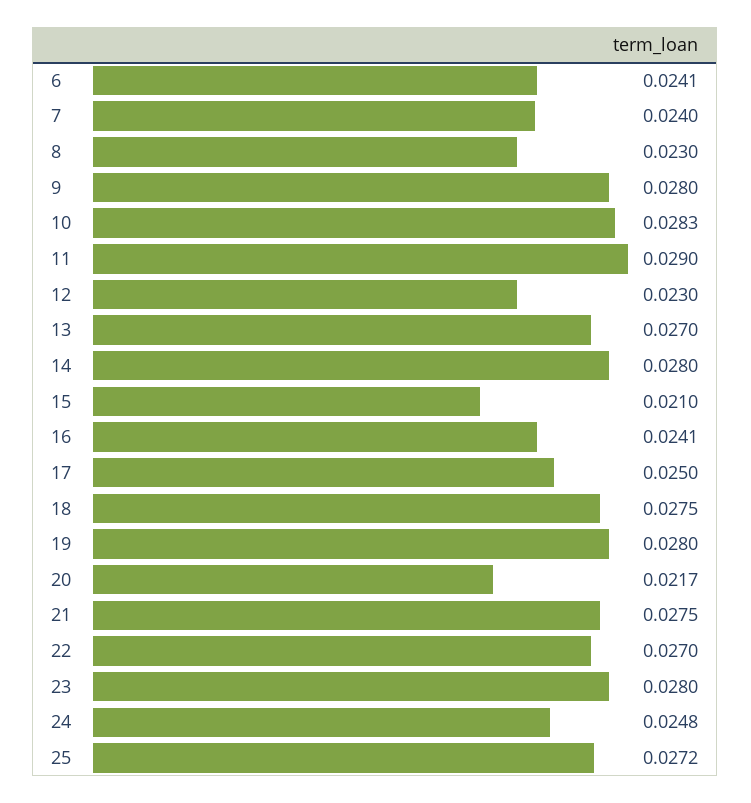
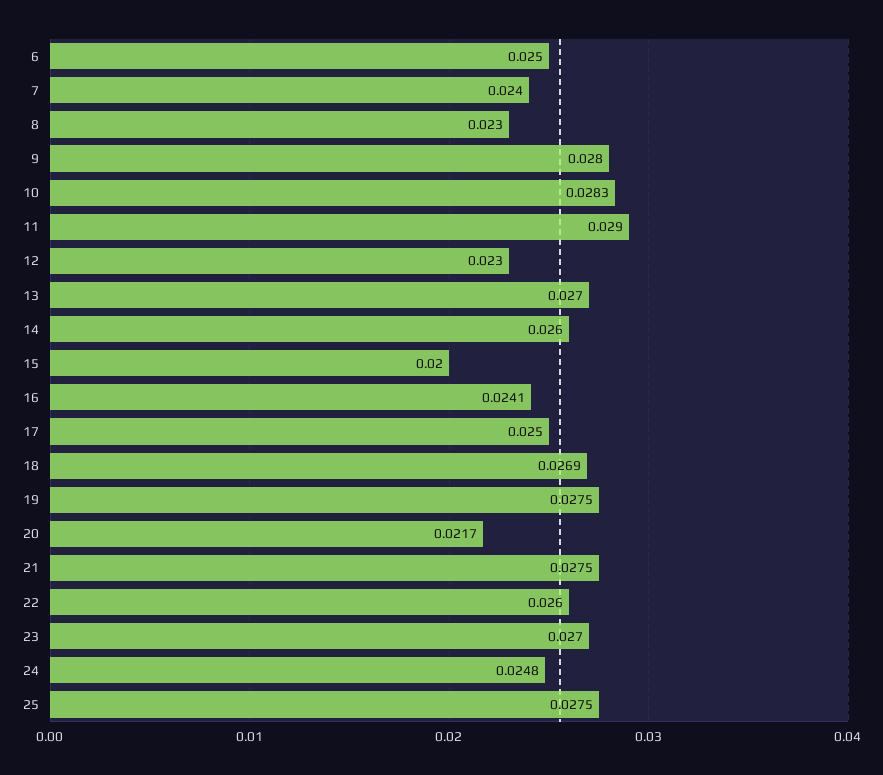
  {
-   "6": 0.0241,
+   "6": 0.025,
    "7": 0.024,
    "8": 0.023,
    "9": 0.028,
    "10": 0.0283,
    "11": 0.029,
    "12": 0.023,
    "13": 0.027,
-   "14": 0.028,
+   "14": 0.026,
-   "15": 0.021,
+   "15": 0.02,
    "16": 0.0241,
    "17": 0.025,
-   "18": 0.0275,
+   "18": 0.0269,
-   "19": 0.028,
+   "19": 0.0275,
    "20": 0.0217,
    "21": 0.0275,
-   "22": 0.027,
+   "22": 0.026,
-   "23": 0.028,
+   "23": 0.027,
    "24": 0.0248,
-   "25": 0.0272
+   "25": 0.0275
  }

